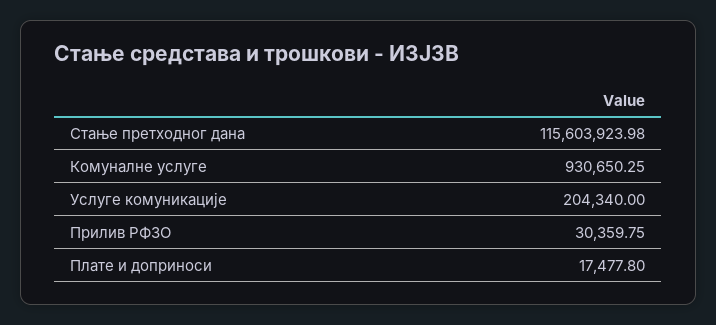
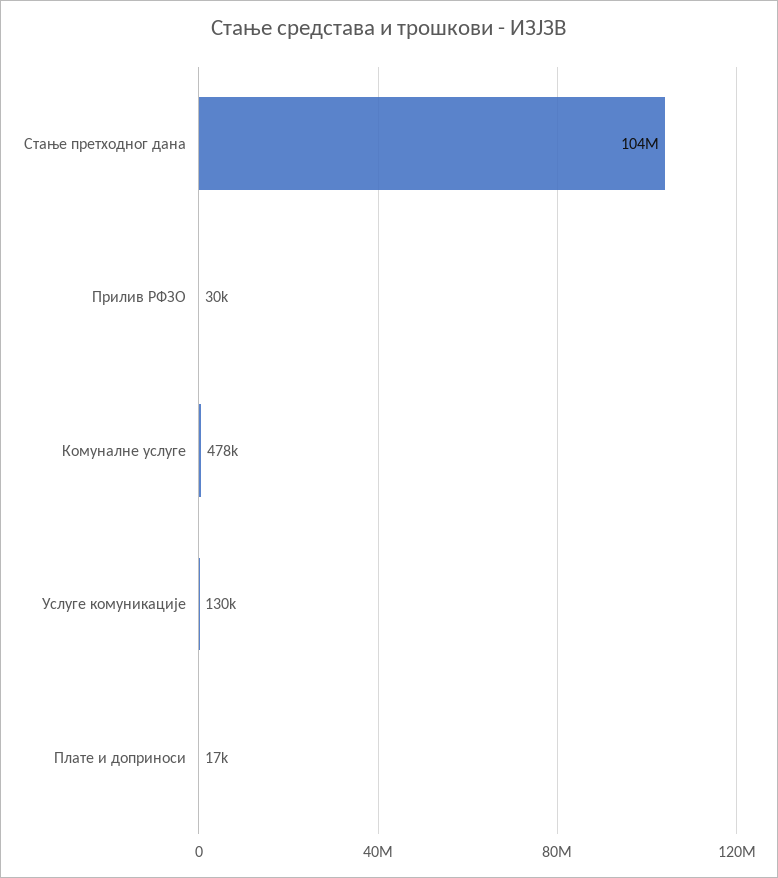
  {
-   "Стање претходног дана": 115603923.98,
+   "Стање претходног дана": 104000000,
-   "Комуналне услуге": 930650.25,
+   "Комуналне услуге": 478000,
-   "Услуге комуникације": 204340,
+   "Услуге комуникације": 130000,
    "Прилив РФЗО": 30359.75,
    "Плате и доприноси": 17477.8
  }

